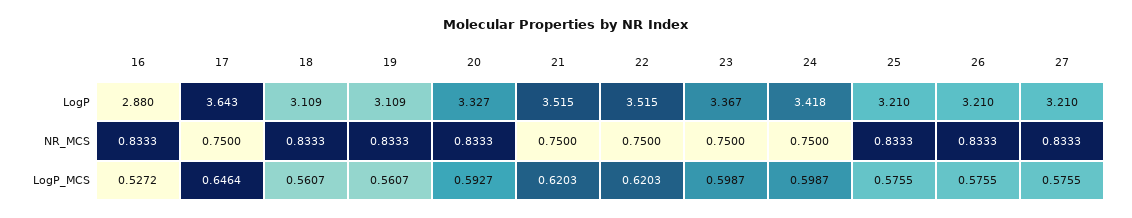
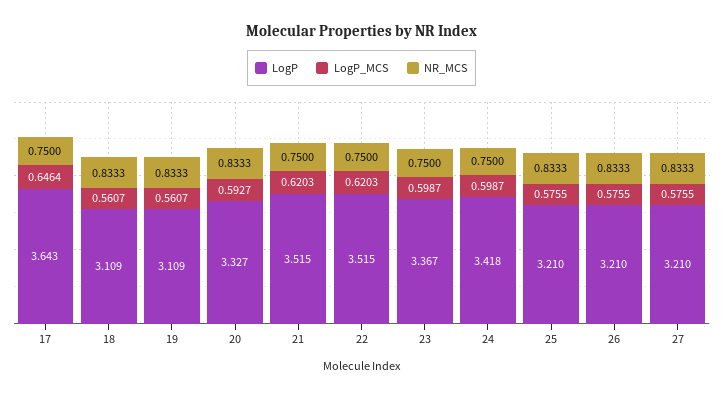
  {
    "LogP": {
-     "16": 2.88,
      "17": 3.643,
      "18": 3.109,
      "19": 3.109,
      "20": 3.327,
      "21": 3.515,
      "22": 3.515,
      "23": 3.367,
      "24": 3.418,
      "25": 3.21,
      "26": 3.21,
      "27": 3.21
    },
    "NR_MCS": {
-     "16": 0.8333,
      "17": 0.75,
      "18": 0.8333,
      "19": 0.8333,
      "20": 0.8333,
      "21": 0.75,
      "22": 0.75,
      "23": 0.75,
      "24": 0.75,
      "25": 0.8333,
      "26": 0.8333,
      "27": 0.8333
    },
    "LogP_MCS": {
-     "16": 0.5272,
      "17": 0.6464,
      "18": 0.5607,
      "19": 0.5607,
      "20": 0.5927,
      "21": 0.6203,
      "22": 0.6203,
      "23": 0.5987,
      "24": 0.5987,
      "25": 0.5755,
      "26": 0.5755,
      "27": 0.5755
    }
  }

